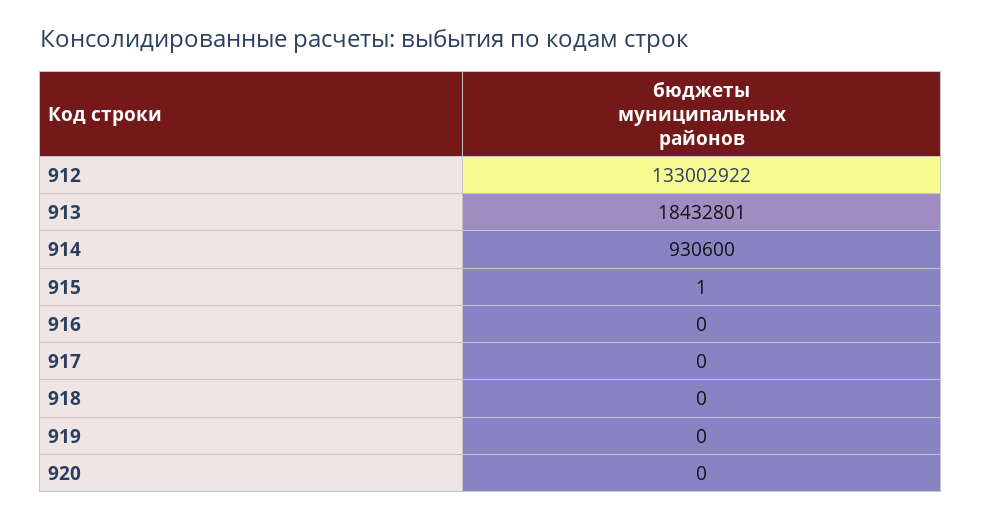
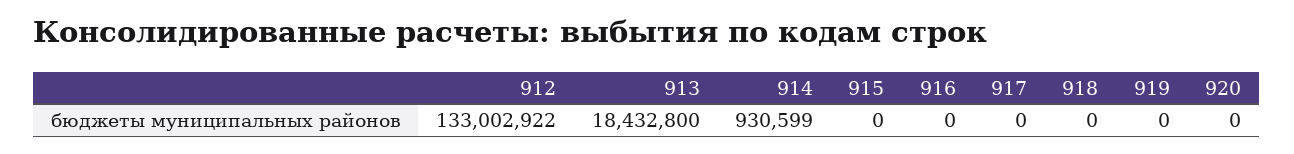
  {
    "912": 133002922,
-   "913": 18432801,
+   "913": 18432800,
-   "914": 930600,
+   "914": 930599,
-   "915": 1,
+   "915": 0,
    "916": 0,
    "917": 0,
    "918": 0,
    "919": 0,
    "920": 0
  }

